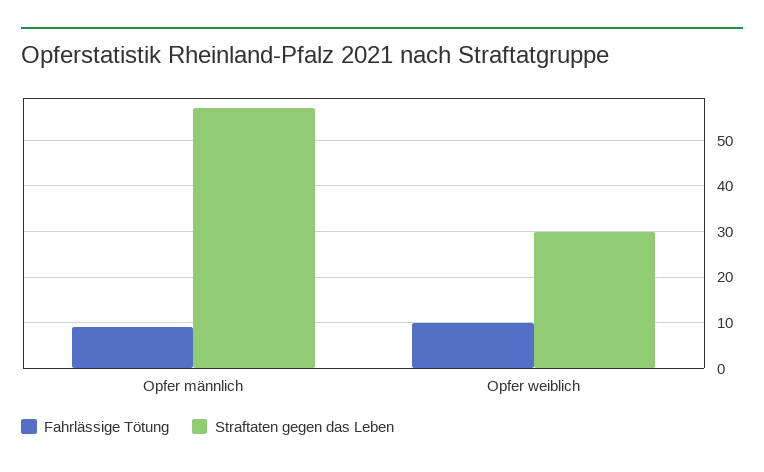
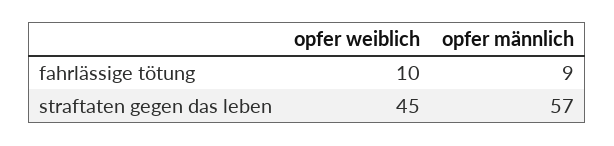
  {
    "Fahrlässige Tötung": {
      "Opfer männlich": 9,
      "Opfer weiblich": 10
    },
    "Straftaten gegen das Leben": {
      "Opfer männlich": 57,
-     "Opfer weiblich": 30
+     "Opfer weiblich": 45
    }
  }

